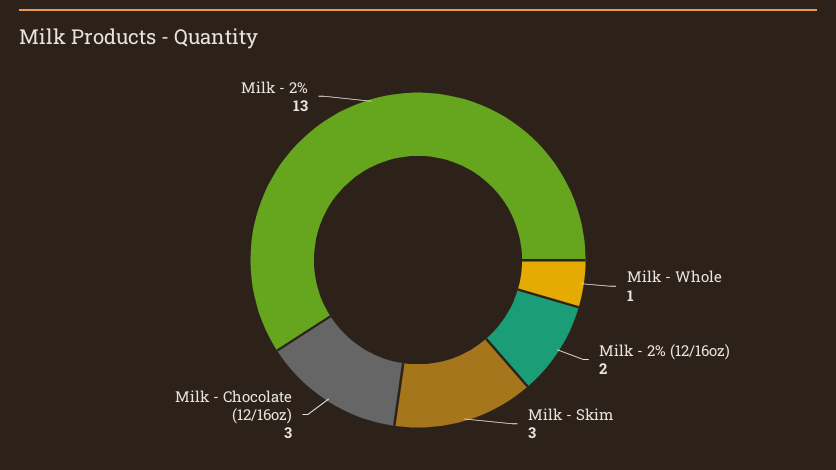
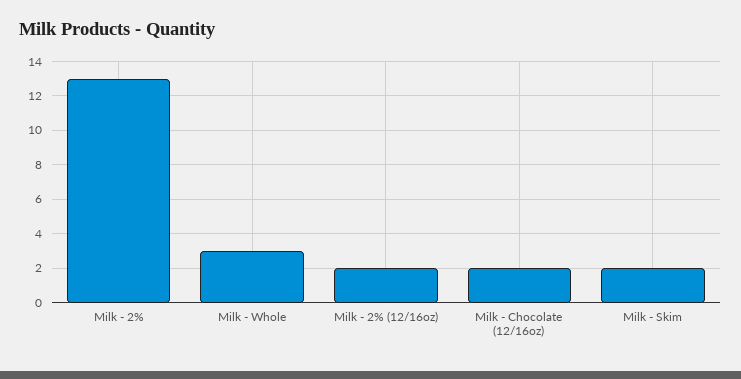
  {
-   "Milk - Whole": 1,
+   "Milk - Whole": 3,
    "Milk - 2% (12/16oz)": 2,
-   "Milk - Skim": 3,
+   "Milk - Skim": 2,
-   "Milk - Chocolate (12/16oz)": 3,
+   "Milk - Chocolate (12/16oz)": 2,
    "Milk - 2%": 13
  }

